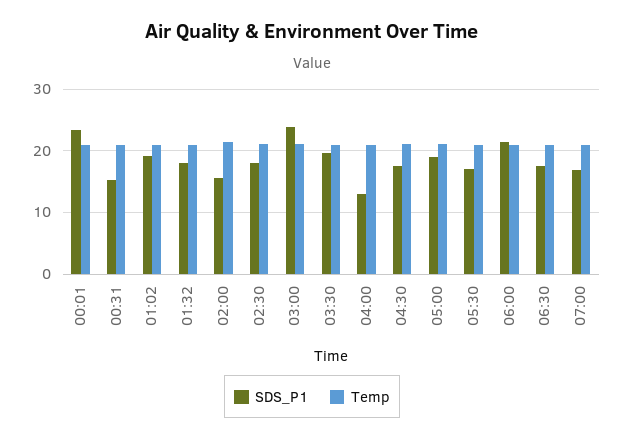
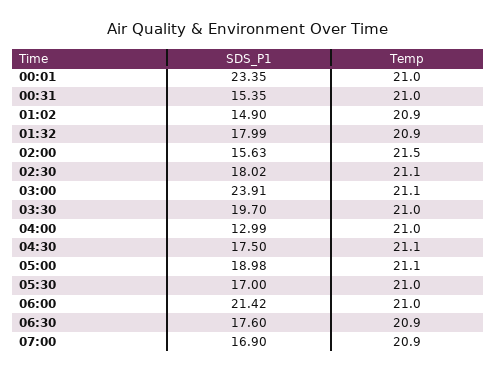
  {
    "SDS_P1": {
      "00:01": 23.35,
      "00:31": 15.35,
-     "01:02": 19,
+     "01:02": 14.9,
      "01:32": 17.99,
      "02:00": 15.63,
      "02:30": 18.02,
      "03:00": 23.91,
      "03:30": 19.7,
      "04:00": 12.99,
      "04:30": 17.5,
      "05:00": 18.98,
      "05:30": 17,
      "06:00": 21.42,
      "06:30": 17.6,
      "07:00": 16.9
    },
    "Temp": {
      "00:01": 21,
      "00:31": 21,
      "01:02": 20.9,
      "01:32": 20.9,
      "02:00": 21.5,
      "02:30": 21.1,
      "03:00": 21.1,
      "03:30": 21,
      "04:00": 21,
      "04:30": 21.1,
      "05:00": 21.1,
      "05:30": 21,
      "06:00": 21,
      "06:30": 20.9,
      "07:00": 20.9
    }
  }

